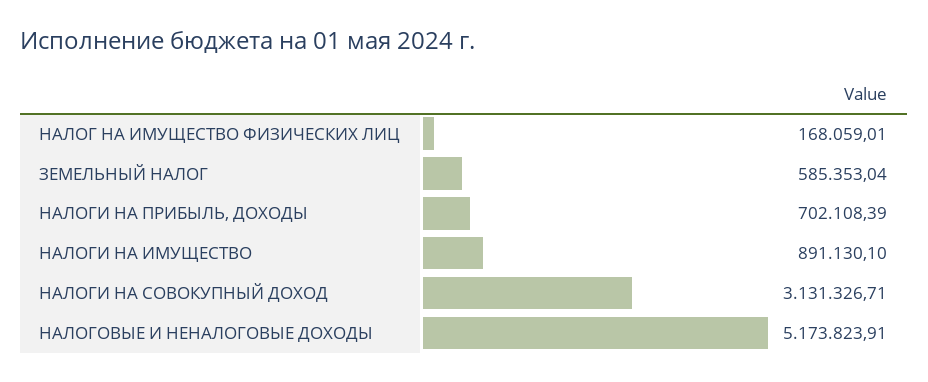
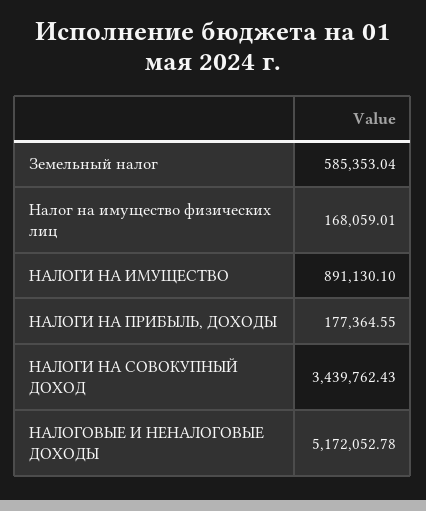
  {
    "НАЛОГ НА ИМУЩЕСТВО ФИЗИЧЕСКИХ ЛИЦ": 168059.01,
    "ЗЕМЕЛЬНЫЙ НАЛОГ": 585353.04,
-   "НАЛОГИ НА ПРИБЫЛЬ, ДОХОДЫ": 702108.39,
+   "НАЛОГИ НА ПРИБЫЛЬ, ДОХОДЫ": 177364.55,
    "НАЛОГИ НА ИМУЩЕСТВО": 891130.1,
-   "НАЛОГИ НА СОВОКУПНЫЙ ДОХОД": 3131326.71,
+   "НАЛОГИ НА СОВОКУПНЫЙ ДОХОД": 3439762.43,
-   "НАЛОГОВЫЕ И НЕНАЛОГОВЫЕ ДОХОДЫ": 5173823.91
+   "НАЛОГОВЫЕ И НЕНАЛОГОВЫЕ ДОХОДЫ": 5172052.78
  }

